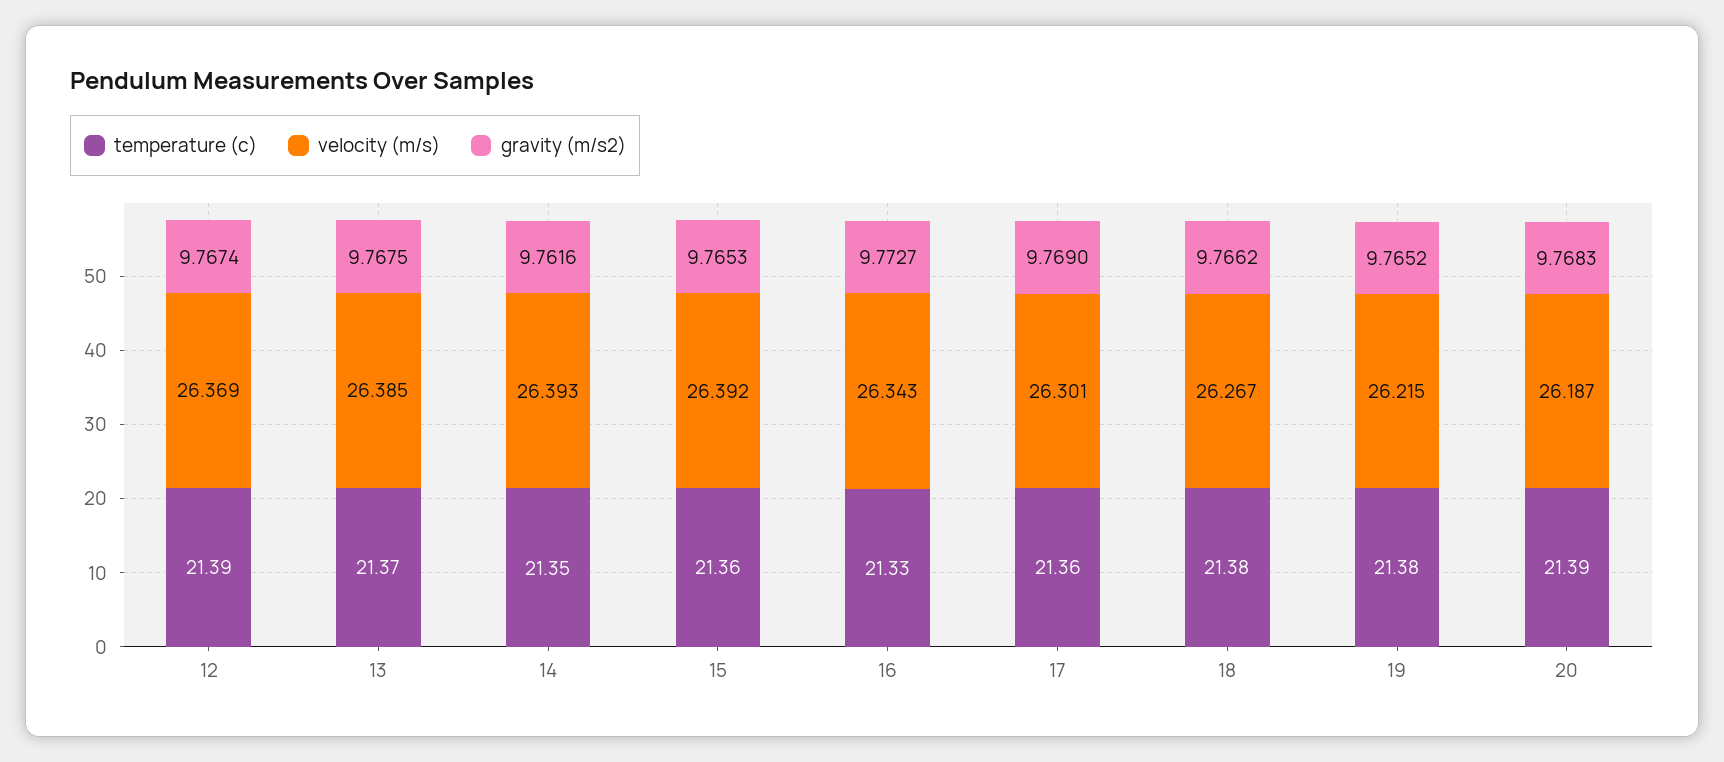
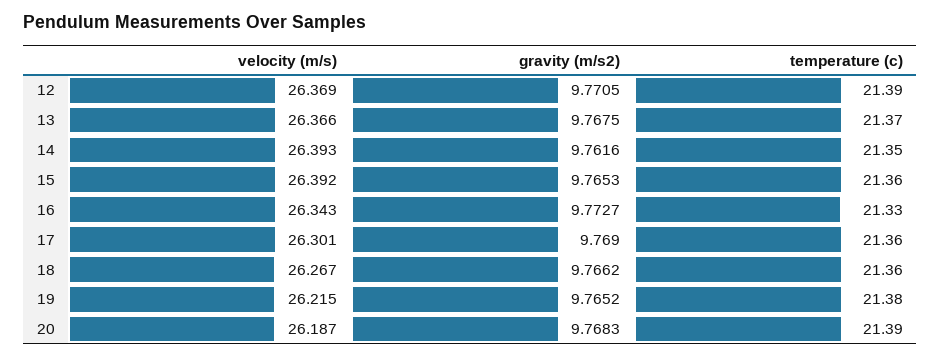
  {
    "temperature (c)": {
      "12": 21.39,
      "13": 21.37,
      "14": 21.35,
      "15": 21.36,
      "16": 21.33,
      "17": 21.36,
-     "18": 21.38,
+     "18": 21.36,
      "19": 21.38,
      "20": 21.39
    },
    "velocity (m/s)": {
      "12": 26.369,
-     "13": 26.385,
+     "13": 26.366,
      "14": 26.393,
      "15": 26.392,
      "16": 26.343,
      "17": 26.301,
      "18": 26.267,
      "19": 26.215,
      "20": 26.187
    },
    "gravity (m/s2)": {
-     "12": 9.7674,
+     "12": 9.7705,
      "13": 9.7675,
      "14": 9.7616,
      "15": 9.7653,
      "16": 9.7727,
      "17": 9.769,
      "18": 9.7662,
      "19": 9.7652,
      "20": 9.7683
    }
  }

